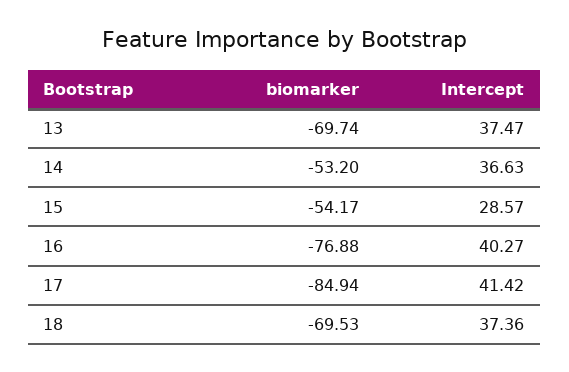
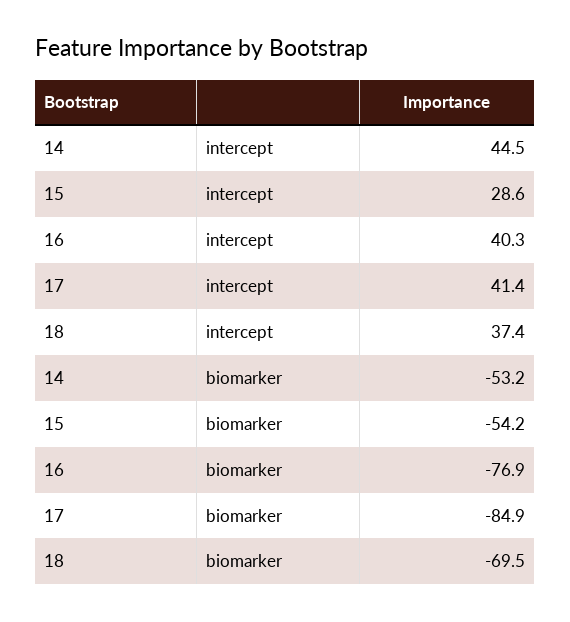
  {
    "biomarker": {
-     "13": -69.74,
      "14": -53.2,
      "15": -54.17,
      "16": -76.88,
      "17": -84.94,
      "18": -69.53
    },
    "Intercept": {
-     "13": 37.47,
-     "14": 36.63,
+     "14": 44.5,
      "15": 28.57,
      "16": 40.27,
      "17": 41.42,
      "18": 37.36
    }
  }

